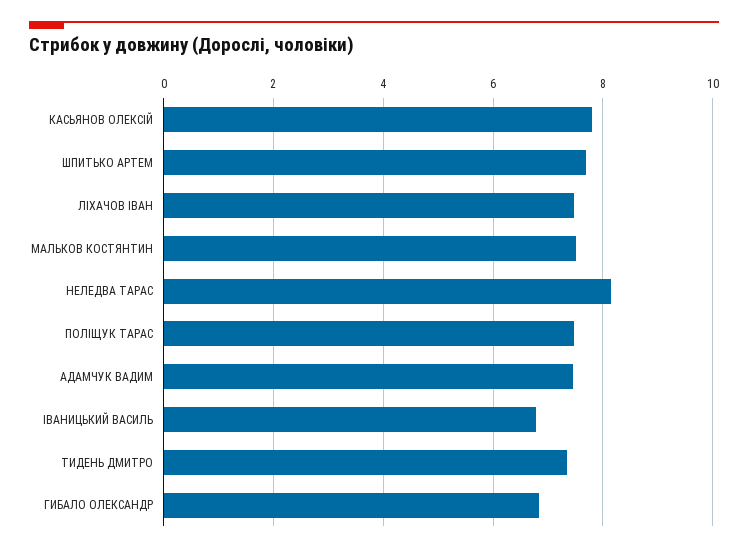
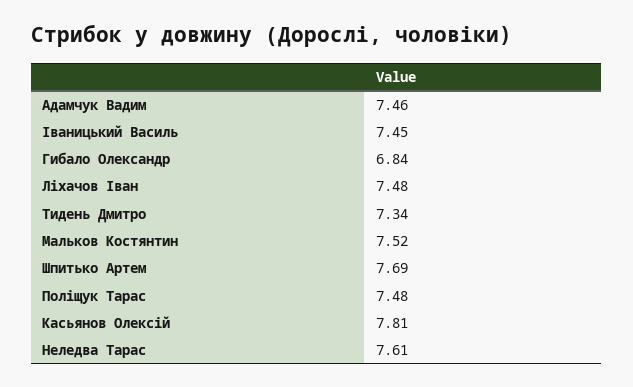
  {
    "КАСЬЯНОВ ОЛЕКСІЙ": 7.81,
    "ШПИТЬКО АРТЕМ": 7.69,
    "ЛІХАЧОВ ІВАН": 7.48,
    "МАЛЬКОВ КОСТЯНТИН": 7.52,
-   "НЕЛЕДВА ТАРАС": 8.2,
+   "НЕЛЕДВА ТАРАС": 7.61,
    "ПОЛІЩУК ТАРАС": 7.48,
    "АДАМЧУК ВАДИМ": 7.46,
-   "ІВАНИЦЬКИЙ ВАСИЛЬ": 6.8,
+   "ІВАНИЦЬКИЙ ВАСИЛЬ": 7.45,
    "ТИДЕНЬ ДМИТРО": 7.34,
    "ГИБАЛО ОЛЕКСАНДР": 6.84
  }

